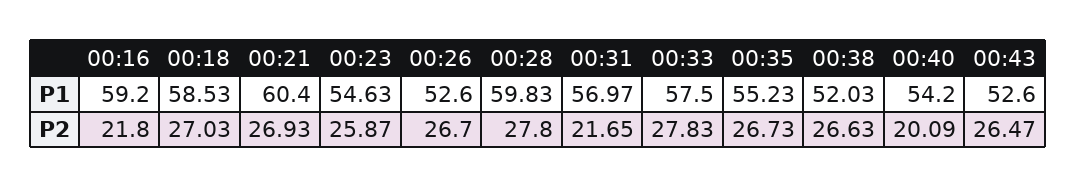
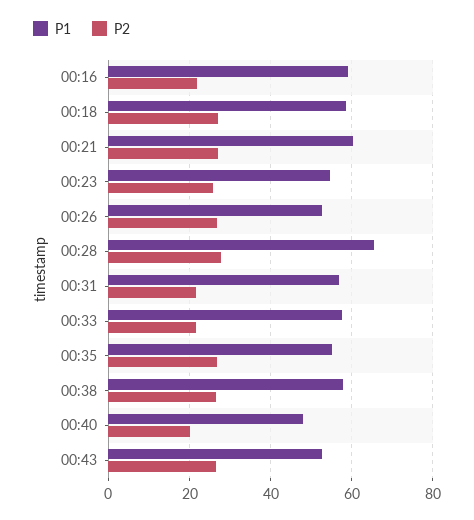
  {
    "P1": {
      "00:16": 59.2,
      "00:18": 58.53,
      "00:21": 60.4,
      "00:23": 54.63,
      "00:26": 52.6,
-     "00:28": 59.83,
+     "00:28": 66,
      "00:31": 56.97,
      "00:33": 57.5,
      "00:35": 55.23,
-     "00:38": 52.03,
+     "00:38": 58,
-     "00:40": 54.2,
+     "00:40": 48,
      "00:43": 52.6
    },
    "P2": {
      "00:16": 21.8,
      "00:18": 27.03,
      "00:21": 26.93,
      "00:23": 25.87,
      "00:26": 26.7,
      "00:28": 27.8,
      "00:31": 21.65,
-     "00:33": 27.83,
+     "00:33": 22,
      "00:35": 26.73,
      "00:38": 26.63,
      "00:40": 20.09,
      "00:43": 26.47
    }
  }

